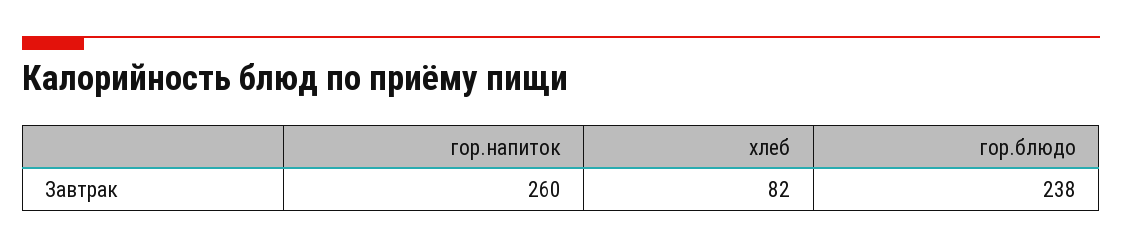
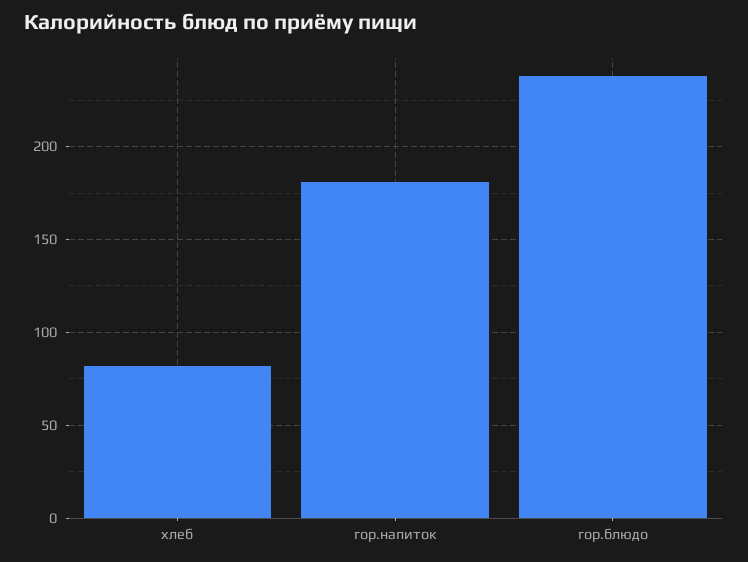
  {
-   "гор.напиток": 260,
+   "гор.напиток": 180,
    "хлеб": 82,
    "гор.блюдо": 238
  }

